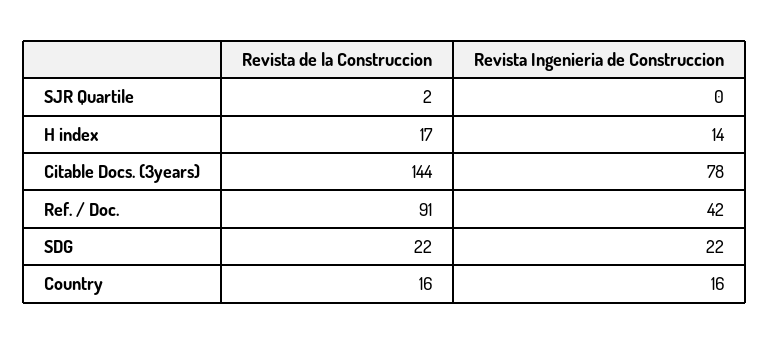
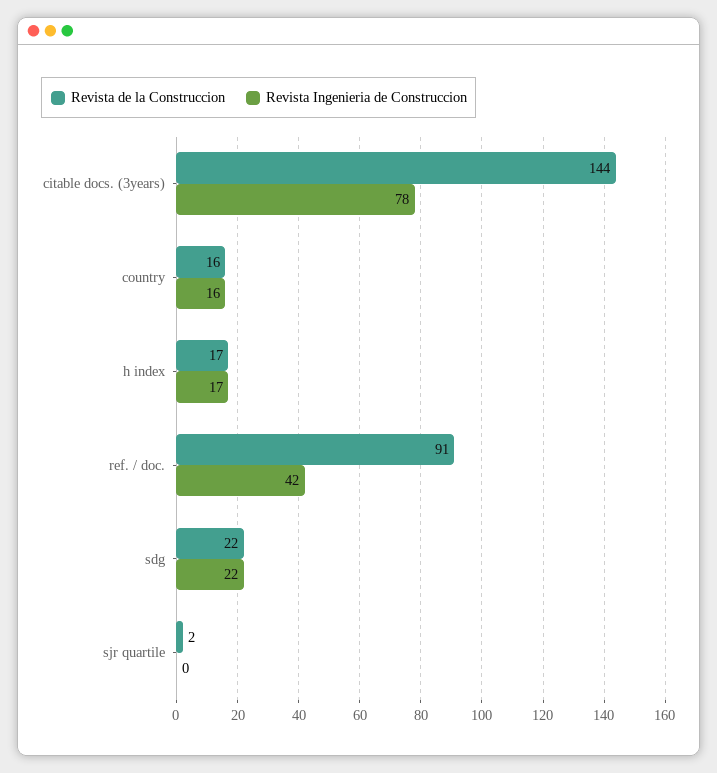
  {
    "Revista de la Construccion": {
      "SJR Quartile": 2,
      "H index": 17,
      "Citable Docs. (3years)": 144,
      "Ref. / Doc.": 91,
      "SDG": 22,
      "Country": 16
    },
    "Revista Ingenieria de Construccion": {
      "SJR Quartile": 0,
-     "H index": 14,
+     "H index": 17,
      "Citable Docs. (3years)": 78,
      "Ref. / Doc.": 42,
      "SDG": 22,
      "Country": 16
    }
  }

